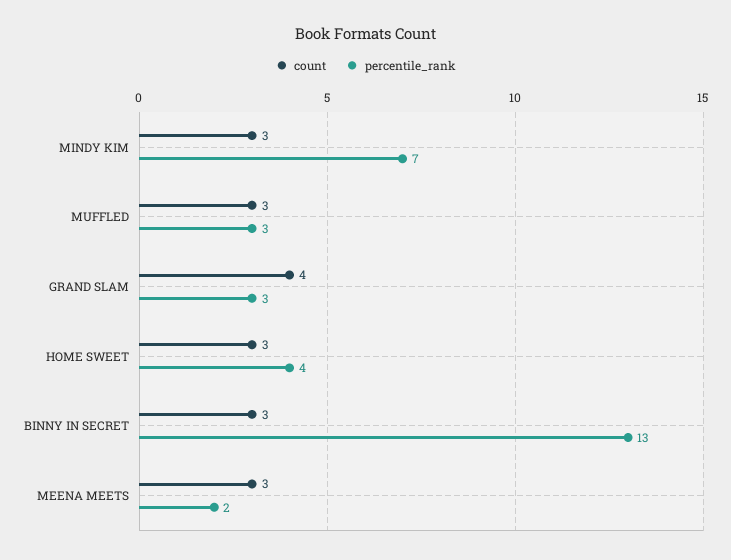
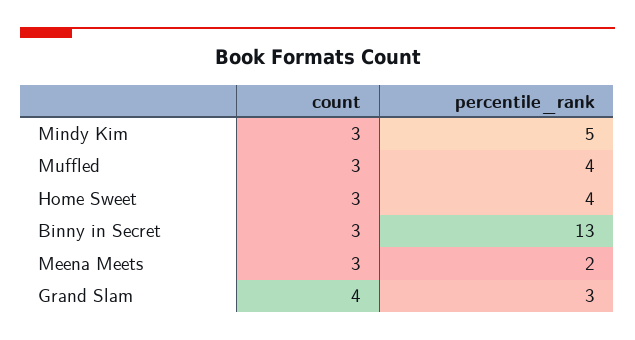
  {
    "count": {
      "MINDY KIM": 3,
      "MUFFLED": 3,
      "GRAND SLAM": 4,
      "HOME SWEET": 3,
      "BINNY IN SECRET": 3,
      "MEENA MEETS": 3
    },
    "percentile_rank": {
-     "MINDY KIM": 7,
+     "MINDY KIM": 5,
-     "MUFFLED": 3,
+     "MUFFLED": 4,
      "GRAND SLAM": 3,
      "HOME SWEET": 4,
      "BINNY IN SECRET": 13,
      "MEENA MEETS": 2
    }
  }

